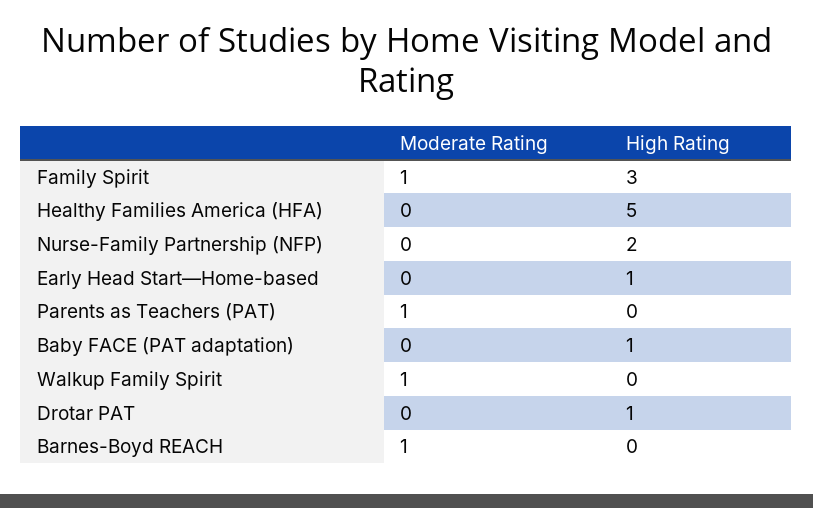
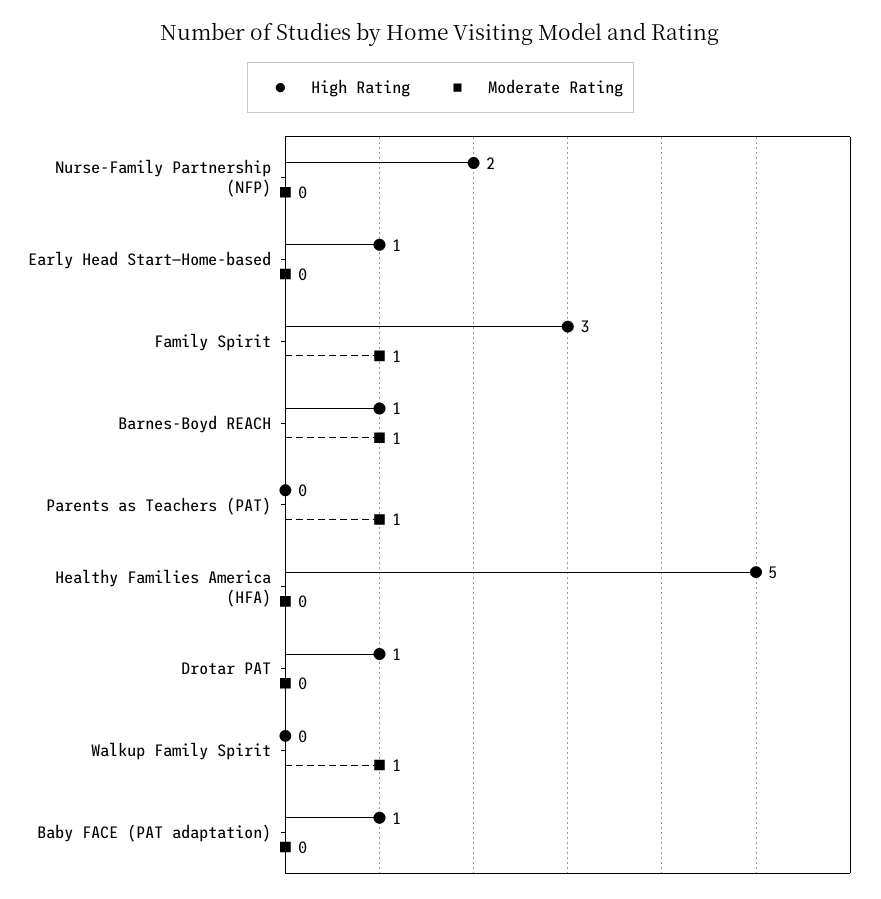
  {
    "Moderate Rating": {
      "Family Spirit": 1,
      "Healthy Families America (HFA)": 0,
      "Nurse-Family Partnership (NFP)": 0,
      "Early Head Start—Home-based": 0,
      "Parents as Teachers (PAT)": 1,
      "Baby FACE (PAT adaptation)": 0,
      "Walkup Family Spirit": 1,
      "Drotar PAT": 0,
      "Barnes-Boyd REACH": 1
    },
    "High Rating": {
      "Family Spirit": 3,
      "Healthy Families America (HFA)": 5,
      "Nurse-Family Partnership (NFP)": 2,
      "Early Head Start—Home-based": 1,
      "Parents as Teachers (PAT)": 0,
      "Baby FACE (PAT adaptation)": 1,
      "Walkup Family Spirit": 0,
      "Drotar PAT": 1,
-     "Barnes-Boyd REACH": 0
+     "Barnes-Boyd REACH": 1
    }
  }

